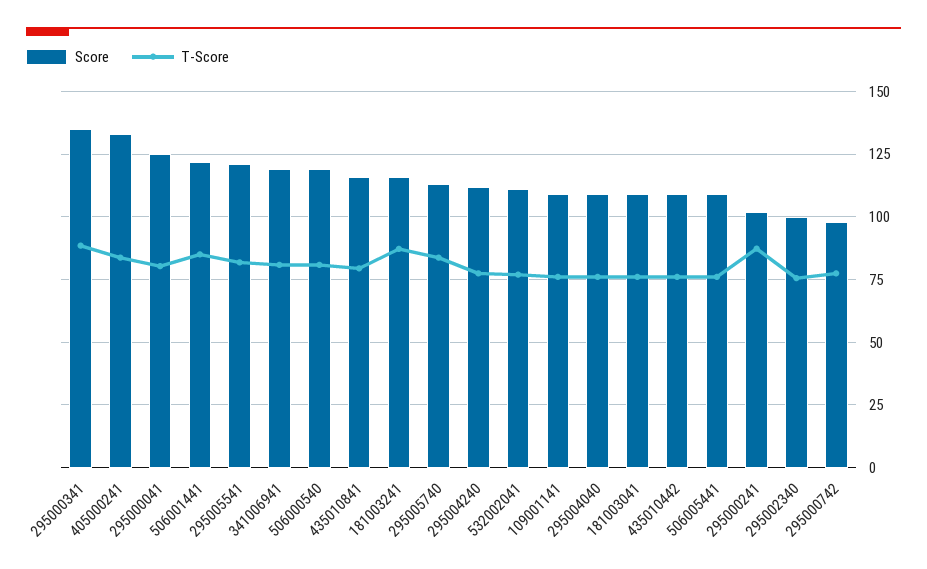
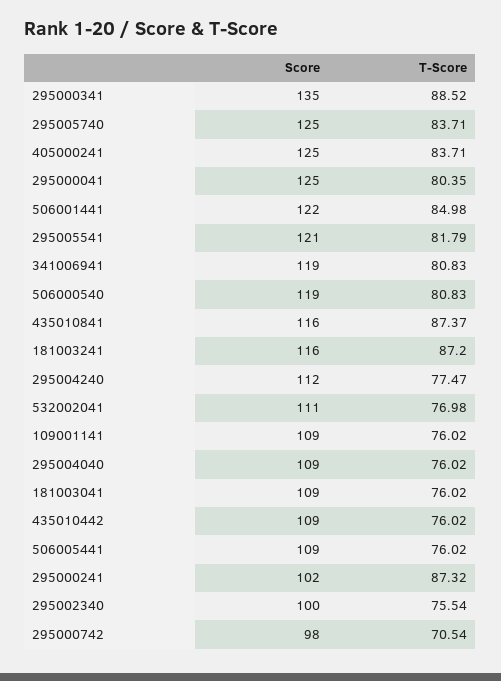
  {
    "Score": {
      "295000341": 135,
-     "405000241": 132.5,
+     "405000241": 125,
      "295000041": 125,
      "506001441": 122,
      "295005541": 121,
      "341006941": 119,
      "506000540": 119,
      "435010841": 116,
      "181003241": 116,
-     "295005740": 112.5,
+     "295005740": 125,
      "295004240": 112,
      "532002041": 111,
      "109001141": 109,
      "295004040": 109,
      "181003041": 109,
      "435010442": 109,
      "506005441": 109,
      "295000241": 102,
      "295002340": 100,
      "295000742": 98
    },
    "T-Score": {
      "295000341": 88.52,
      "405000241": 83.71,
      "295000041": 80.35,
      "506001441": 84.98,
      "295005541": 81.79,
      "341006941": 80.83,
      "506000540": 80.83,
-     "435010841": 80,
+     "435010841": 87.37,
      "181003241": 87.2,
      "295005740": 83.71,
      "295004240": 77.47,
      "532002041": 76.98,
      "109001141": 76.02,
      "295004040": 76.02,
      "181003041": 76.02,
      "435010442": 76.02,
      "506005441": 76.02,
      "295000241": 87.32,
      "295002340": 75.54,
-     "295000742": 77.5
+     "295000742": 70.54
    }
  }

